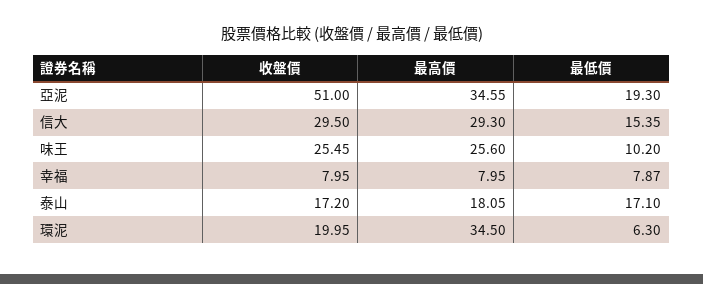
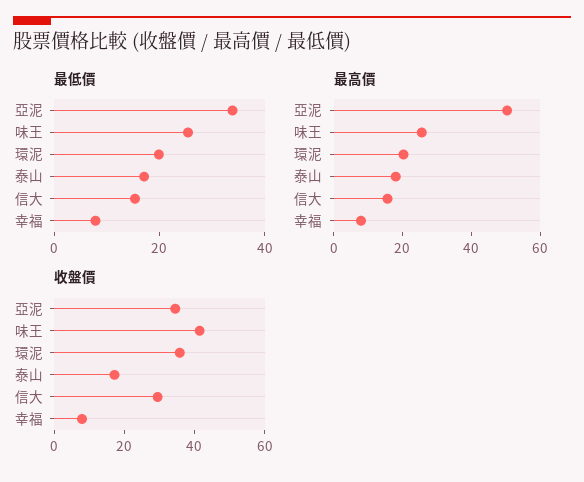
  {
    "收盤價": {
-     "亞泥": 51,
+     "亞泥": 35,
      "信大": 29.5,
-     "味王": 25.45,
+     "味王": 40,
      "幸福": 7.95,
      "泰山": 17.2,
-     "環泥": 19.95
+     "環泥": 35
    },
    "最高價": {
-     "亞泥": 34.55,
+     "亞泥": 50,
-     "信大": 29.3,
+     "信大": 15,
      "味王": 25.6,
      "幸福": 7.95,
      "泰山": 18.05,
-     "環泥": 34.5
+     "環泥": 20
    },
    "最低價": {
-     "亞泥": 19.3,
+     "亞泥": 35,
      "信大": 15.35,
-     "味王": 10.2,
+     "味王": 25,
      "幸福": 7.87,
      "泰山": 17.1,
-     "環泥": 6.3
+     "環泥": 20
    }
  }

